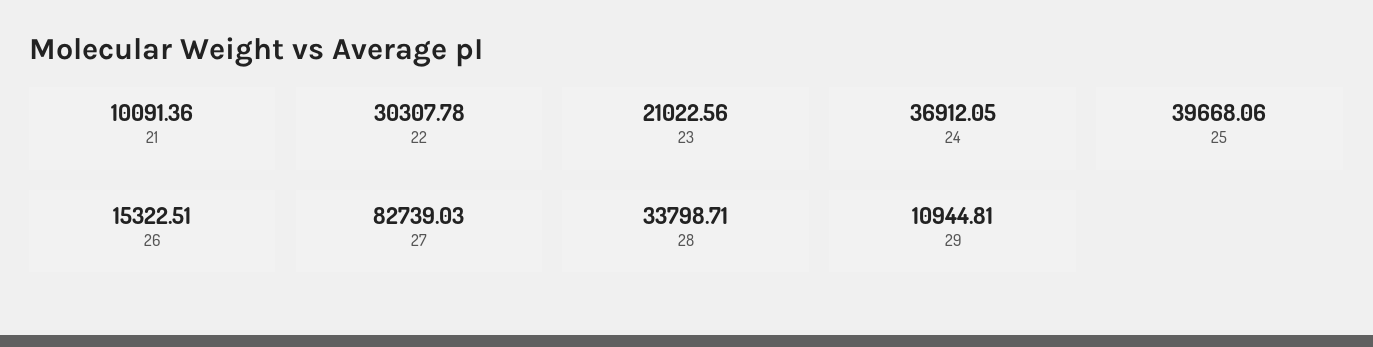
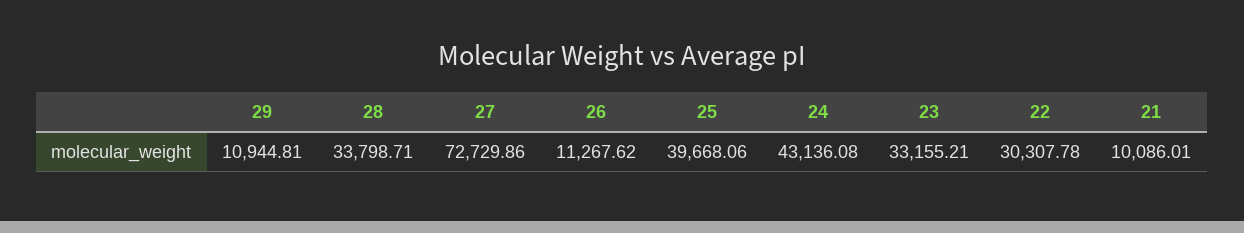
  {
-   "21": 10091.36,
+   "21": 10086.01,
    "22": 30307.78,
-   "23": 21022.56,
+   "23": 33155.21,
-   "24": 36912.05,
+   "24": 43136.08,
    "25": 39668.06,
-   "26": 15322.51,
+   "26": 11267.62,
-   "27": 82739.03,
+   "27": 72729.86,
    "28": 33798.71,
    "29": 10944.81
  }

